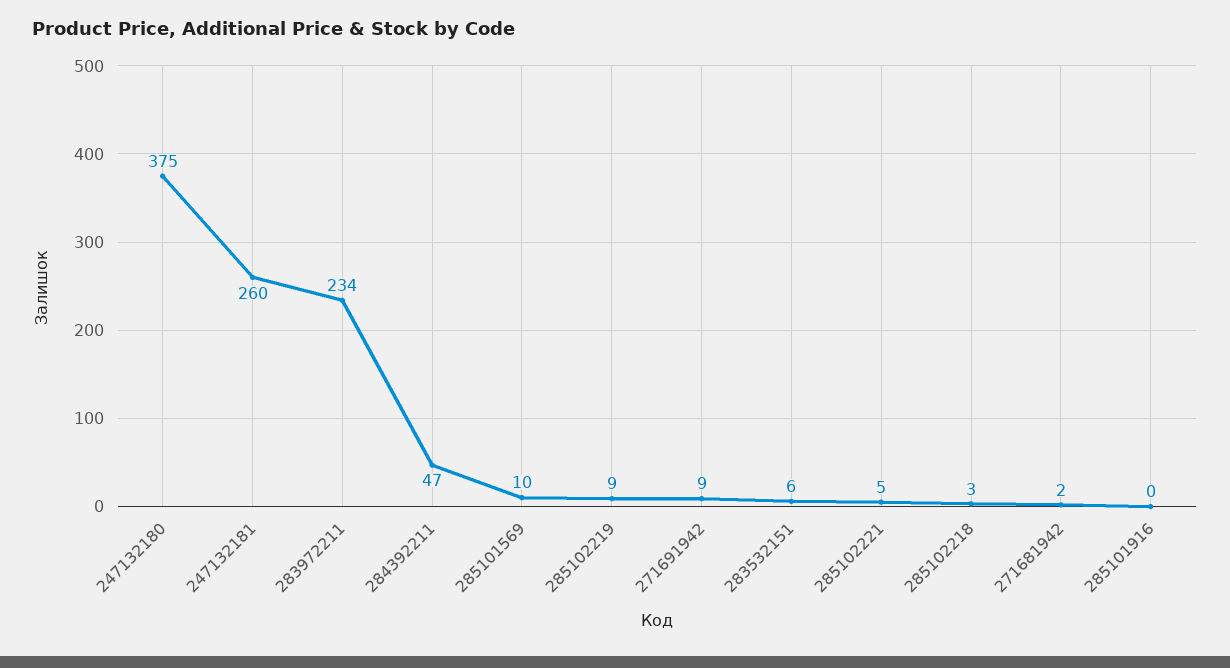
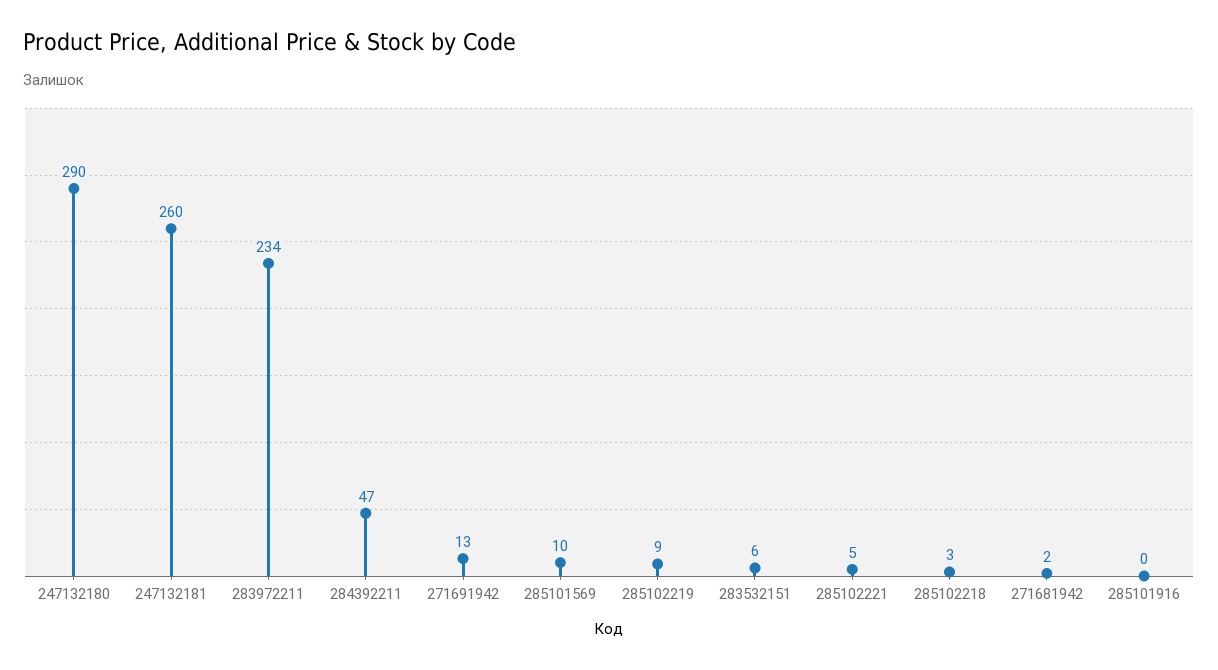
  {
-   "247132180": 375,
+   "247132180": 290,
    "247132181": 260,
    "283972211": 234,
    "284392211": 47,
    "285101569": 10,
    "285102219": 9,
-   "271691942": 9,
+   "271691942": 13,
    "283532151": 6,
    "285102221": 5,
    "285102218": 3,
    "271681942": 2,
    "285101916": 0
  }

